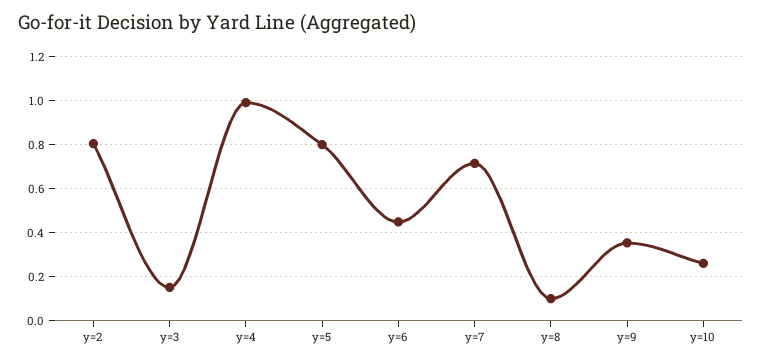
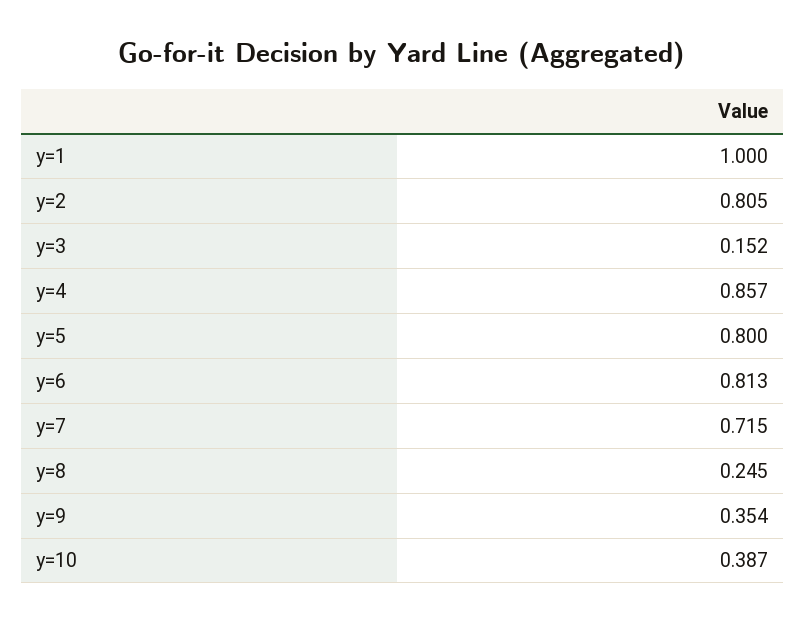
  {
    "y=2": 0.805,
    "y=3": 0.152,
-   "y=4": 1,
+   "y=4": 0.857,
    "y=5": 0.8,
-   "y=6": 0.45,
+   "y=6": 0.813,
    "y=7": 0.715,
-   "y=8": 0.1,
+   "y=8": 0.245,
    "y=9": 0.354,
-   "y=10": 0.25
+   "y=10": 0.387,
+   "y=1": 1
  }

